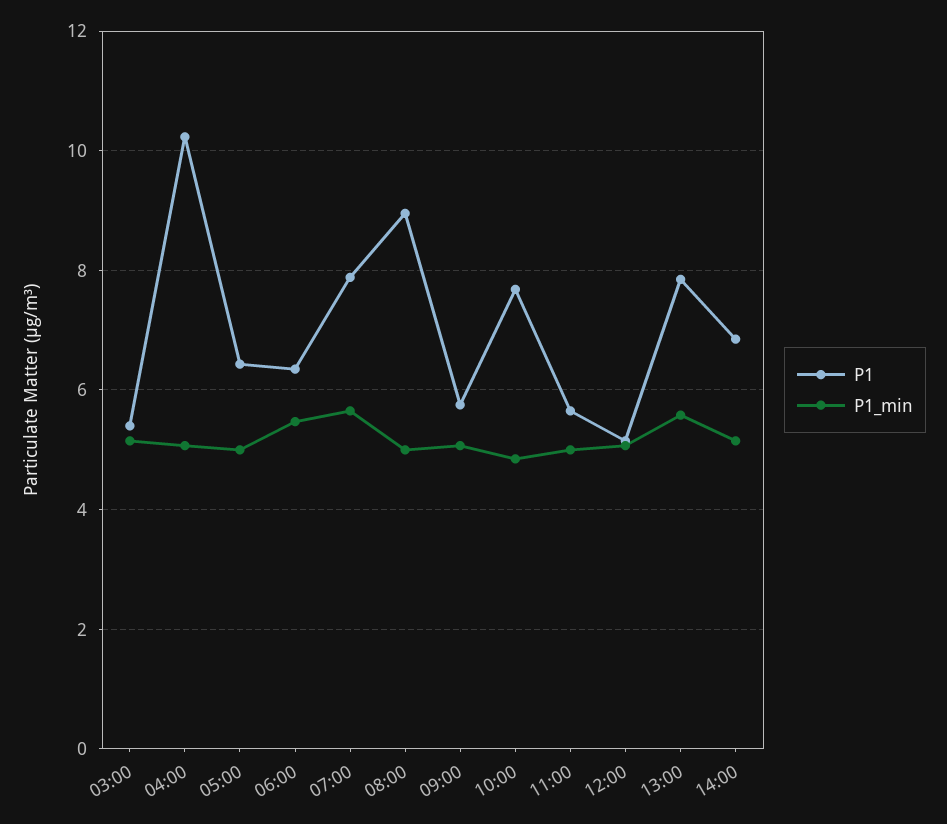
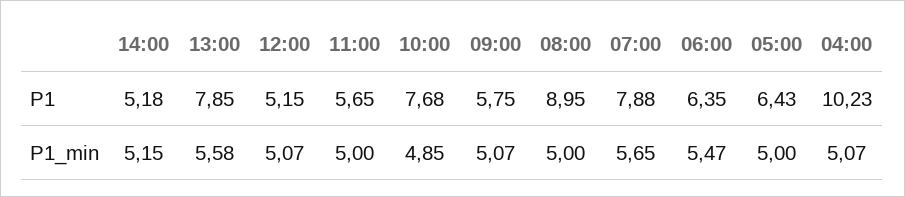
  {
    "P1": {
-     "03:00": 5.4,
      "04:00": 10.23,
      "05:00": 6.43,
      "06:00": 6.35,
      "07:00": 7.88,
      "08:00": 8.95,
      "09:00": 5.75,
      "10:00": 7.68,
      "11:00": 5.65,
      "12:00": 5.15,
      "13:00": 7.85,
-     "14:00": 6.8
+     "14:00": 5.18
    },
    "P1_min": {
-     "03:00": 5.2,
      "04:00": 5.07,
      "05:00": 5,
      "06:00": 5.47,
      "07:00": 5.65,
      "08:00": 5,
      "09:00": 5.07,
      "10:00": 4.85,
      "11:00": 5,
      "12:00": 5.07,
      "13:00": 5.58,
      "14:00": 5.15
    }
  }

